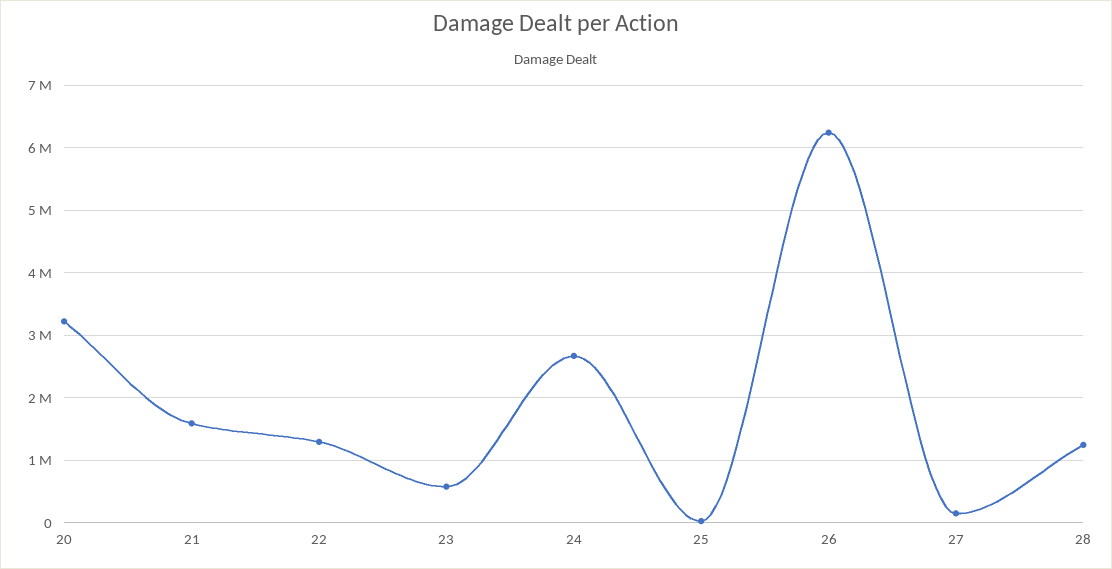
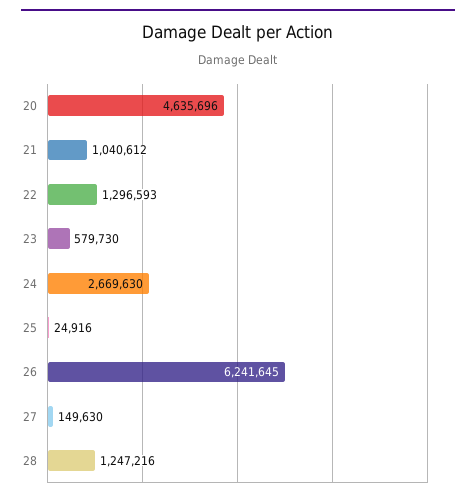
  {
-   "20": 3200000,
+   "20": 4635696,
-   "21": 1600000,
+   "21": 1040612,
    "22": 1296593,
    "23": 579730,
    "24": 2669630,
    "25": 24916,
    "26": 6241645,
    "27": 149630,
    "28": 1247216
  }

